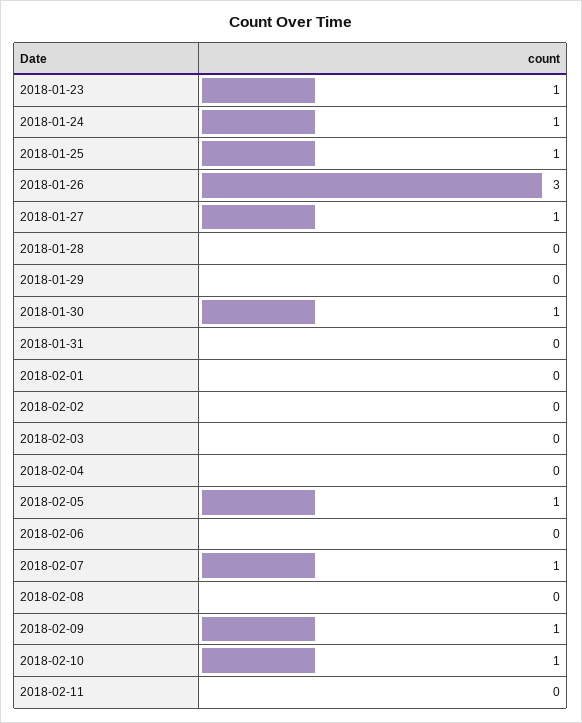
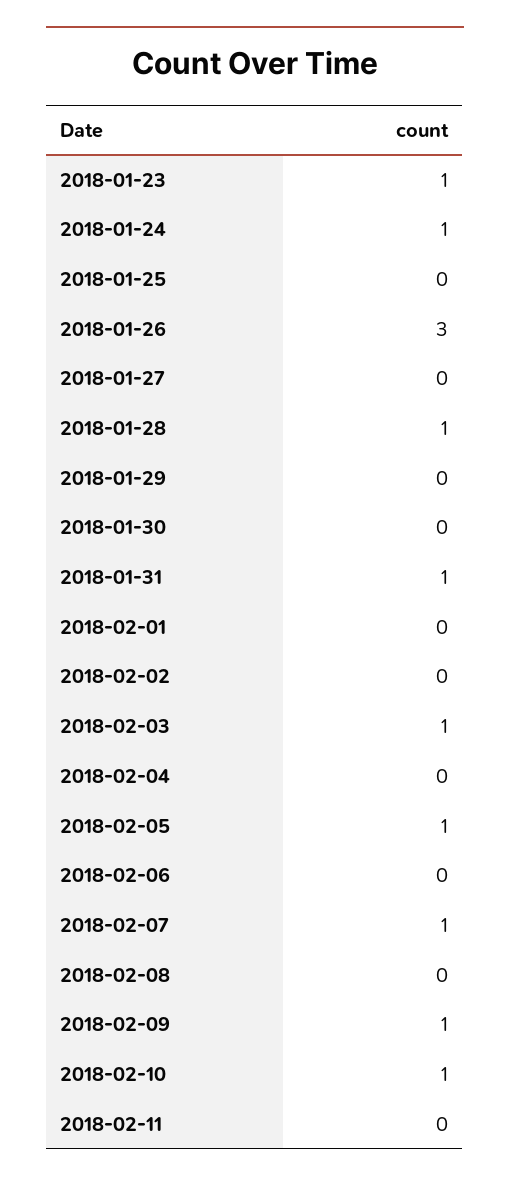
  {
    "2018-01-23": 1,
    "2018-01-24": 1,
-   "2018-01-25": 1,
+   "2018-01-25": 0,
    "2018-01-26": 3,
-   "2018-01-27": 1,
+   "2018-01-27": 0,
-   "2018-01-28": 0,
+   "2018-01-28": 1,
    "2018-01-29": 0,
-   "2018-01-30": 1,
+   "2018-01-30": 0,
-   "2018-01-31": 0,
+   "2018-01-31": 1,
    "2018-02-01": 0,
    "2018-02-02": 0,
-   "2018-02-03": 0,
+   "2018-02-03": 1,
    "2018-02-04": 0,
    "2018-02-05": 1,
    "2018-02-06": 0,
    "2018-02-07": 1,
    "2018-02-08": 0,
    "2018-02-09": 1,
    "2018-02-10": 1,
    "2018-02-11": 0
  }

